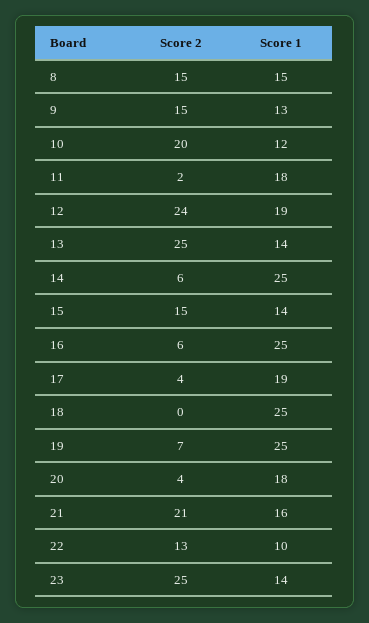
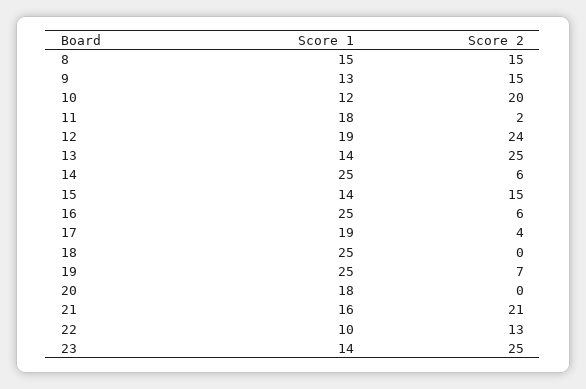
  {
    "Score 2": {
      "8": 15,
      "9": 15,
      "10": 20,
      "11": 2,
      "12": 24,
      "13": 25,
      "14": 6,
      "15": 15,
      "16": 6,
      "17": 4,
      "18": 0,
      "19": 7,
-     "20": 4,
+     "20": 0,
      "21": 21,
      "22": 13,
      "23": 25
    },
    "Score 1": {
      "8": 15,
      "9": 13,
      "10": 12,
      "11": 18,
      "12": 19,
      "13": 14,
      "14": 25,
      "15": 14,
      "16": 25,
      "17": 19,
      "18": 25,
      "19": 25,
      "20": 18,
      "21": 16,
      "22": 10,
      "23": 14
    }
  }

